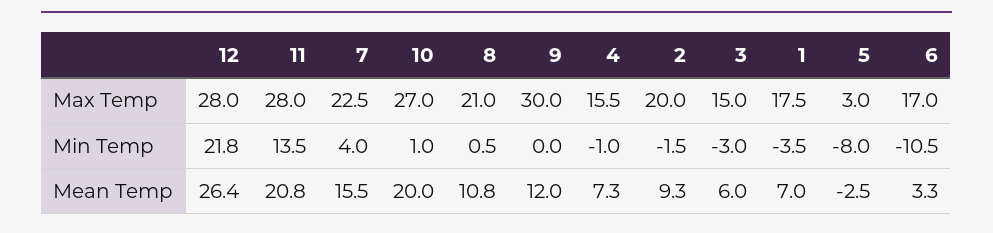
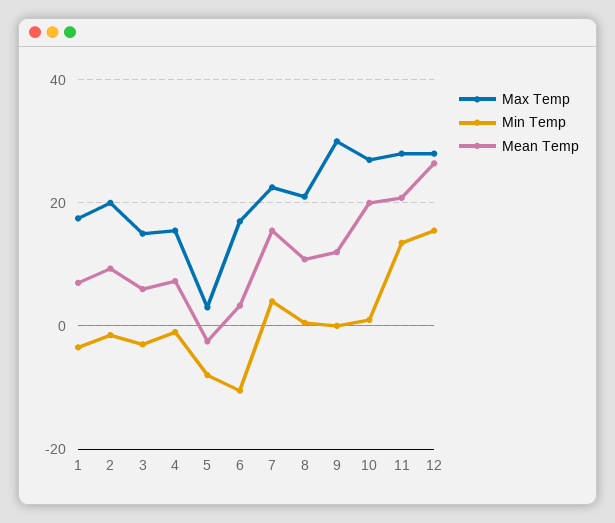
  {
    "Max Temp": {
      "12": 28,
      "11": 28,
      "7": 22.5,
      "10": 27,
      "8": 21,
      "9": 30,
      "4": 15.5,
      "2": 20,
      "3": 15,
      "1": 17.5,
      "5": 3,
      "6": 17
    },
    "Min Temp": {
-     "12": 21.8,
+     "12": 16,
      "11": 13.5,
      "7": 4,
      "10": 1,
      "8": 0.5,
      "9": 0,
      "4": -1,
      "2": -1.5,
      "3": -3,
      "1": -3.5,
      "5": -8,
      "6": -10.5
    },
    "Mean Temp": {
      "12": 26.4,
      "11": 20.8,
      "7": 15.5,
      "10": 20,
      "8": 10.8,
      "9": 12,
      "4": 7.3,
      "2": 9.3,
      "3": 6,
      "1": 7,
      "5": -2.5,
      "6": 3.3
    }
  }

